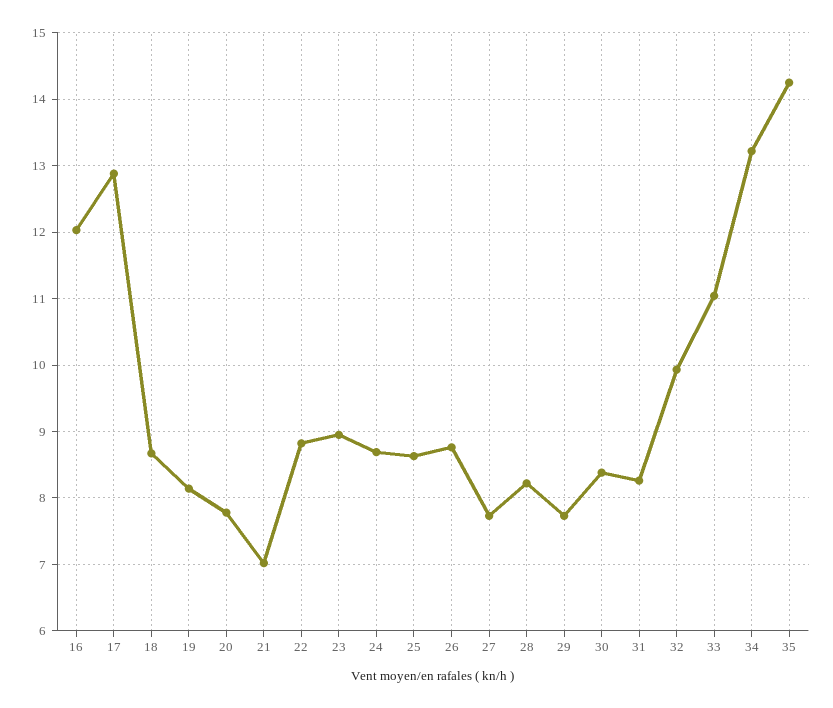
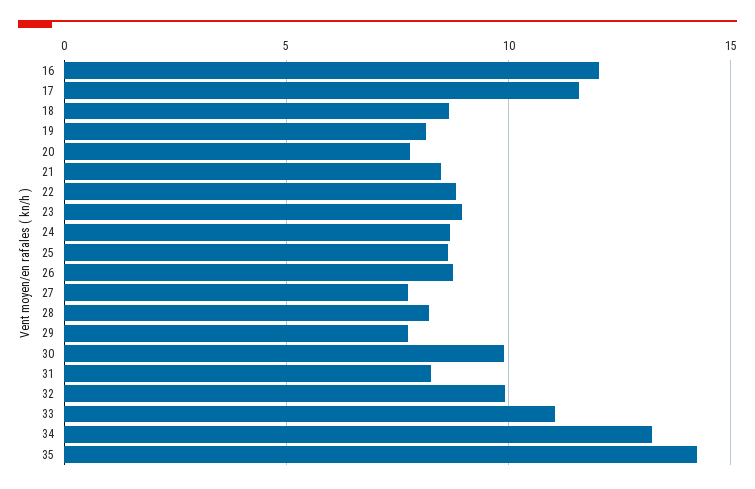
  {
    "16": 12,
-   "17": 12.9,
+   "17": 11.5,
    "18": 8.7,
    "19": 8.1,
    "20": 7.8,
-   "21": 7,
+   "21": 8.5,
    "22": 8.8,
    "23": 9,
    "24": 8.7,
    "25": 8.6,
    "26": 8.8,
    "27": 7.7,
    "28": 8.2,
    "29": 7.7,
-   "30": 8.4,
+   "30": 10,
    "31": 8.3,
    "32": 9.9,
    "33": 11,
    "34": 13.2,
    "35": 14.3
  }

